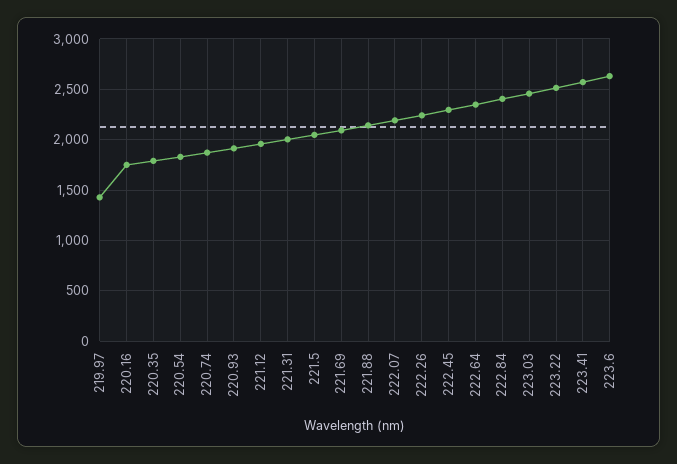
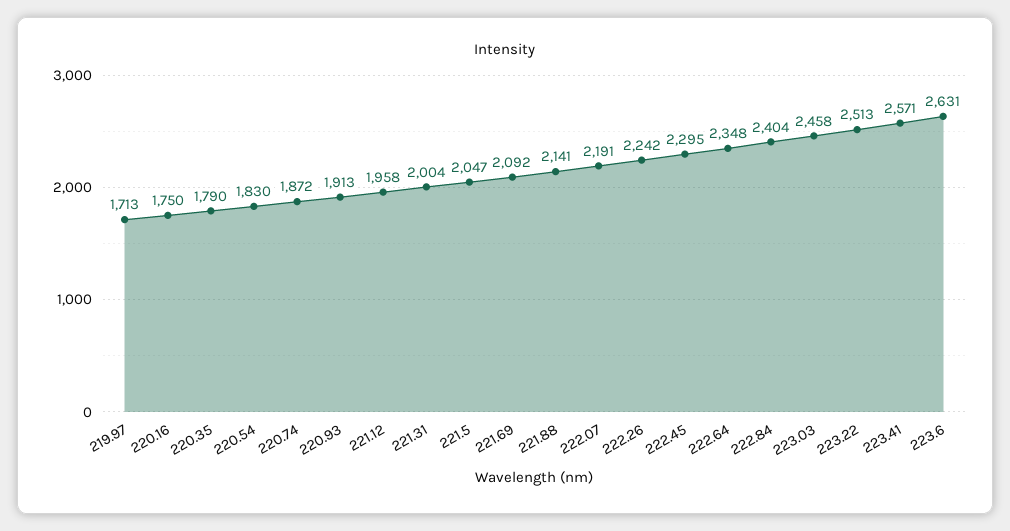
  {
-   "219.97": 1400,
+   "219.97": 1713,
    "220.16": 1750,
    "220.35": 1790,
    "220.54": 1830,
    "220.74": 1872,
    "220.93": 1913,
    "221.12": 1958,
    "221.31": 2004,
    "221.5": 2047,
    "221.69": 2092,
    "221.88": 2141,
    "222.07": 2191,
    "222.26": 2242,
    "222.45": 2295,
    "222.64": 2348,
    "222.84": 2404,
    "223.03": 2458,
    "223.22": 2513,
    "223.41": 2571,
    "223.6": 2631
  }

